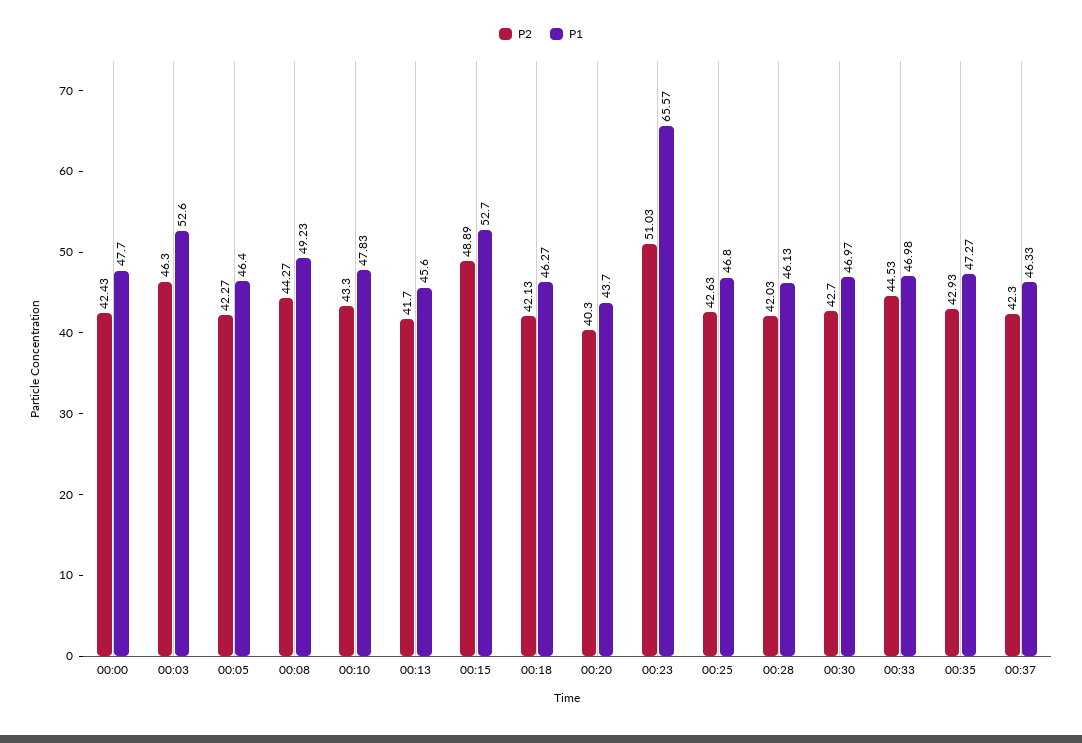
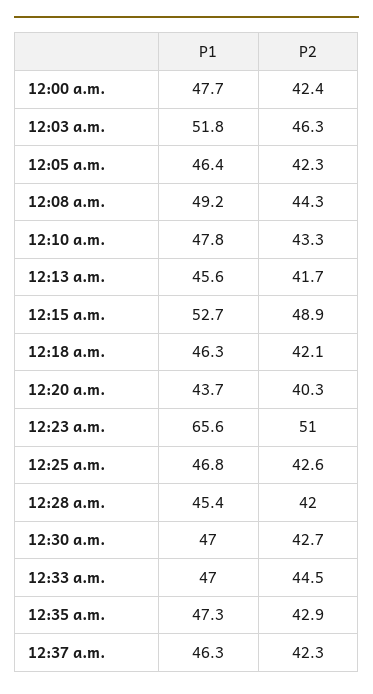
  {
    "P2": {
      "00:00": 42.43,
      "00:03": 46.3,
      "00:05": 42.27,
      "00:08": 44.27,
      "00:10": 43.3,
      "00:13": 41.7,
      "00:15": 48.89,
      "00:18": 42.13,
      "00:20": 40.3,
      "00:23": 51.03,
      "00:25": 42.63,
      "00:28": 42.03,
      "00:30": 42.7,
      "00:33": 44.53,
      "00:35": 42.93,
      "00:37": 42.3
    },
    "P1": {
      "00:00": 47.7,
-     "00:03": 52.6,
+     "00:03": 51.8,
      "00:05": 46.4,
      "00:08": 49.23,
      "00:10": 47.83,
      "00:13": 45.6,
      "00:15": 52.7,
      "00:18": 46.27,
      "00:20": 43.7,
      "00:23": 65.57,
      "00:25": 46.8,
-     "00:28": 46.13,
+     "00:28": 45.4,
      "00:30": 46.97,
      "00:33": 46.98,
      "00:35": 47.27,
      "00:37": 46.33
    }
  }

